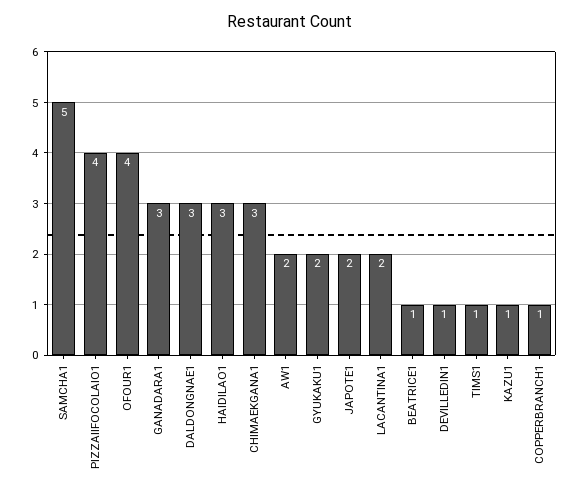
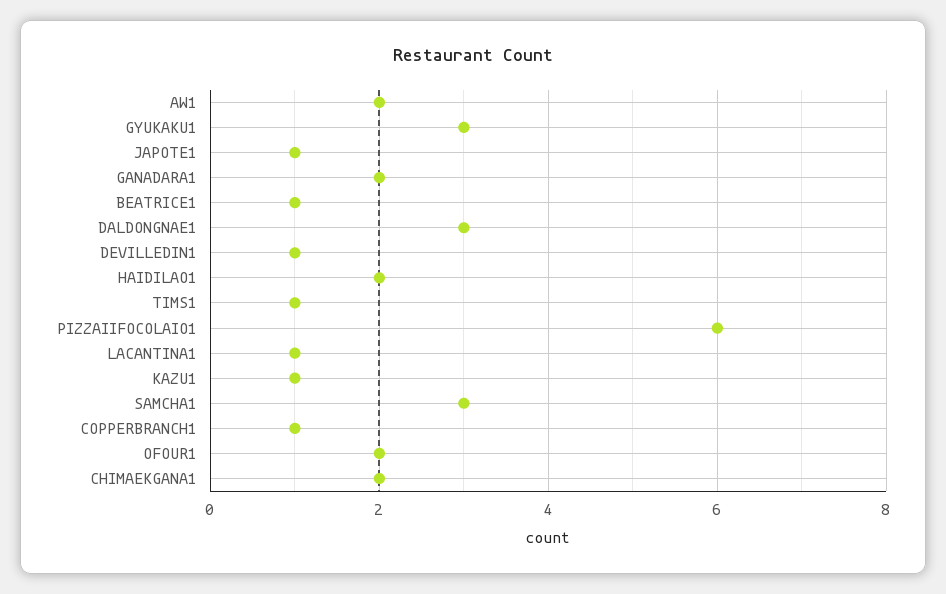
  {
-   "SAMCHA1": 5,
+   "SAMCHA1": 3,
-   "PIZZAIIFOCOLAIO1": 4,
+   "PIZZAIIFOCOLAIO1": 6,
-   "OFOUR1": 4,
+   "OFOUR1": 2,
-   "GANADARA1": 3,
+   "GANADARA1": 2,
    "DALDONGNAE1": 3,
-   "HAIDILAO1": 3,
+   "HAIDILAO1": 2,
-   "CHIMAEKGANA1": 3,
+   "CHIMAEKGANA1": 2,
    "AW1": 2,
-   "GYUKAKU1": 2,
+   "GYUKAKU1": 3,
-   "JAPOTE1": 2,
+   "JAPOTE1": 1,
-   "LACANTINA1": 2,
+   "LACANTINA1": 1,
    "BEATRICE1": 1,
    "DEVILLEDIN1": 1,
    "TIMS1": 1,
    "KAZU1": 1,
    "COPPERBRANCH1": 1
  }

